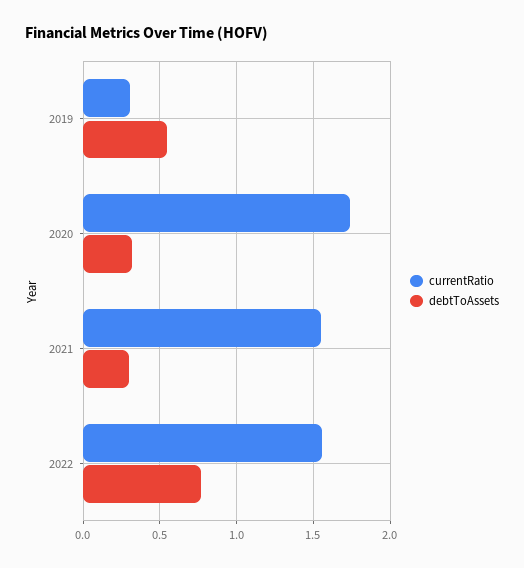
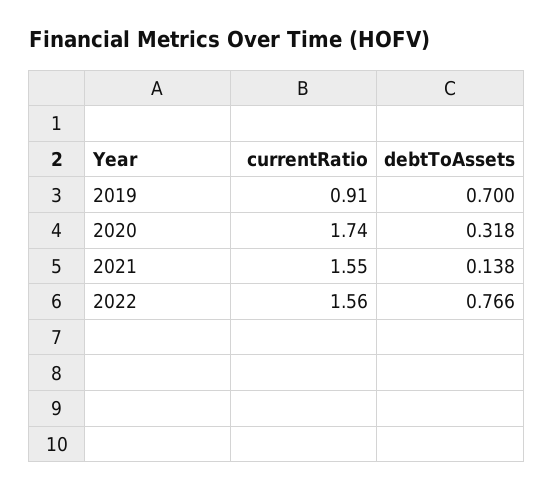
  {
    "currentRatio": {
-     "2019": 0.3,
+     "2019": 0.91,
      "2020": 1.74,
      "2021": 1.55,
      "2022": 1.56
    },
    "debtToAssets": {
-     "2019": 0.55,
+     "2019": 0.7,
      "2020": 0.318,
-     "2021": 0.3,
+     "2021": 0.138,
      "2022": 0.766
    }
  }

